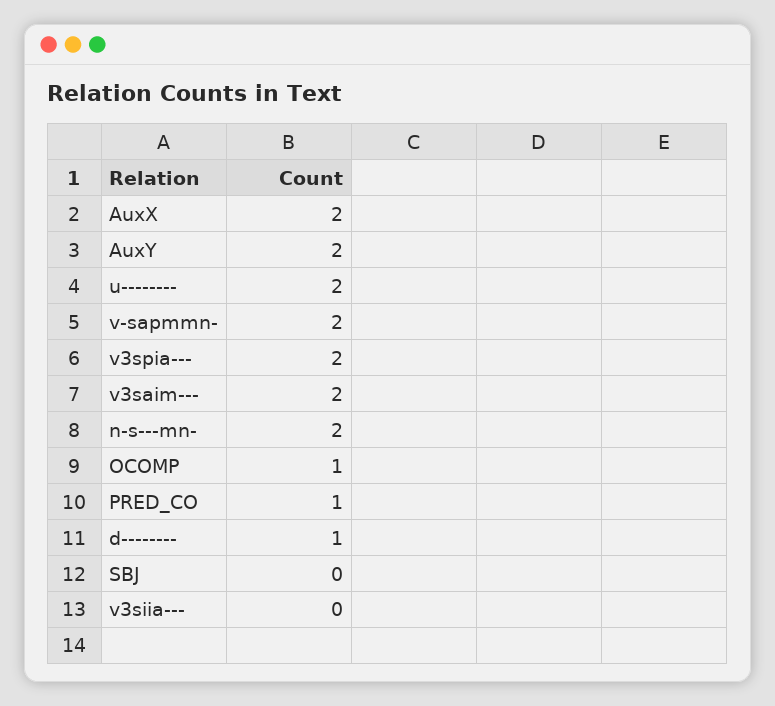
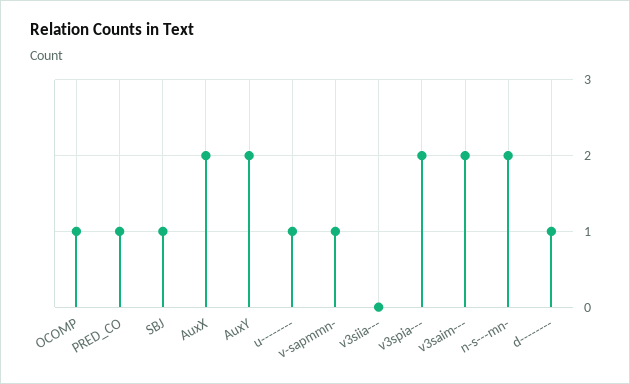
  {
    "AuxX": 2,
    "AuxY": 2,
-   "u--------": 2,
+   "u--------": 1,
-   "v-sapmmn-": 2,
+   "v-sapmmn-": 1,
    "v3spia---": 2,
    "v3saim---": 2,
    "n-s---mn-": 2,
    "OCOMP": 1,
    "PRED_CO": 1,
    "d--------": 1,
-   "SBJ": 0,
+   "SBJ": 1,
    "v3siia---": 0
  }

